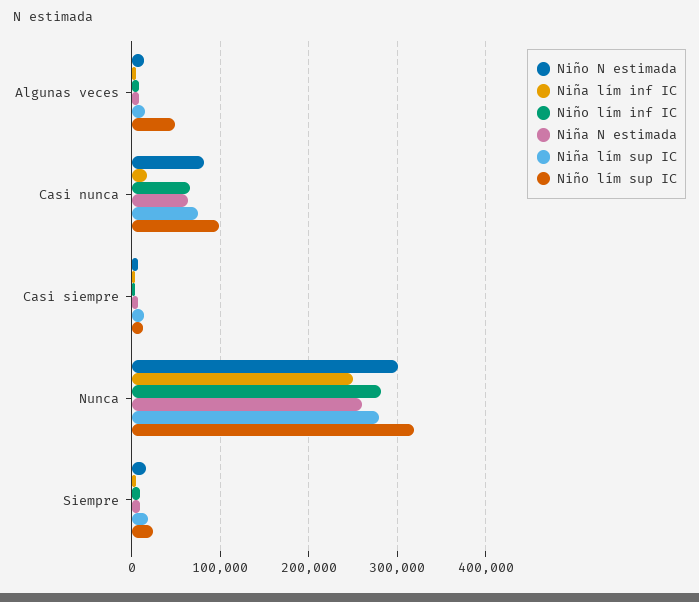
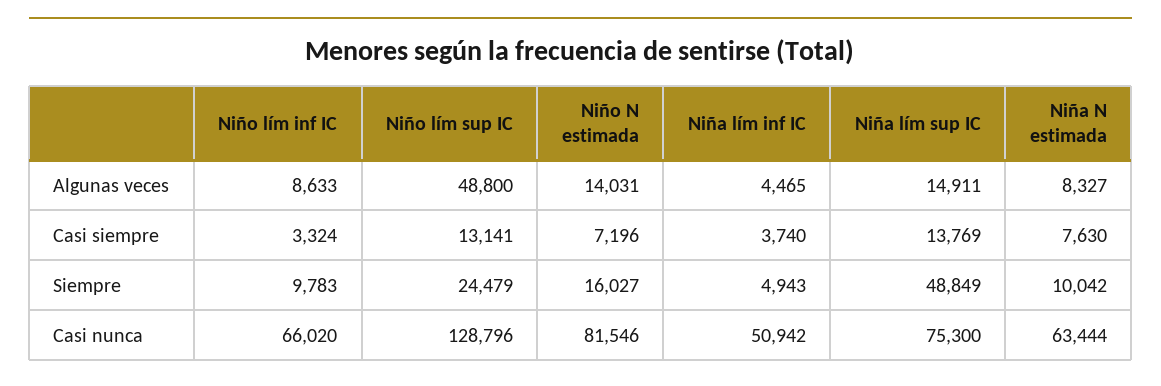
  {
    "Niño N estimada": {
      "Algunas veces": 14031,
      "Casi nunca": 81546,
      "Casi siempre": 7196,
-     "Nunca": 300000,
      "Siempre": 16027
    },
    "Niña lím inf IC": {
      "Algunas veces": 4465,
-     "Casi nunca": 20000,
+     "Casi nunca": 50942,
      "Casi siempre": 3740,
-     "Nunca": 250000,
      "Siempre": 4943
    },
    "Niño lím inf IC": {
      "Algunas veces": 8633,
      "Casi nunca": 66020,
      "Casi siempre": 3324,
-     "Nunca": 280000,
      "Siempre": 9783
    },
    "Niña N estimada": {
      "Algunas veces": 8327,
      "Casi nunca": 63444,
      "Casi siempre": 7630,
-     "Nunca": 260000,
      "Siempre": 10042
    },
    "Niña lím sup IC": {
      "Algunas veces": 14911,
      "Casi nunca": 75300,
      "Casi siempre": 13769,
-     "Nunca": 280000,
-     "Siempre": 20000
+     "Siempre": 48849
    },
    "Niño lím sup IC": {
      "Algunas veces": 48800,
-     "Casi nunca": 100000,
+     "Casi nunca": 128796,
      "Casi siempre": 13141,
-     "Nunca": 320000,
      "Siempre": 24479
    }
  }

